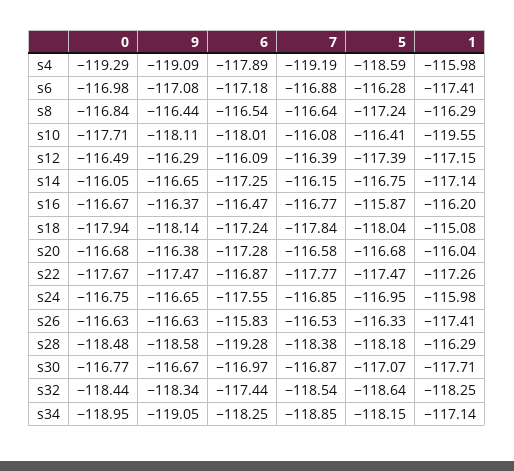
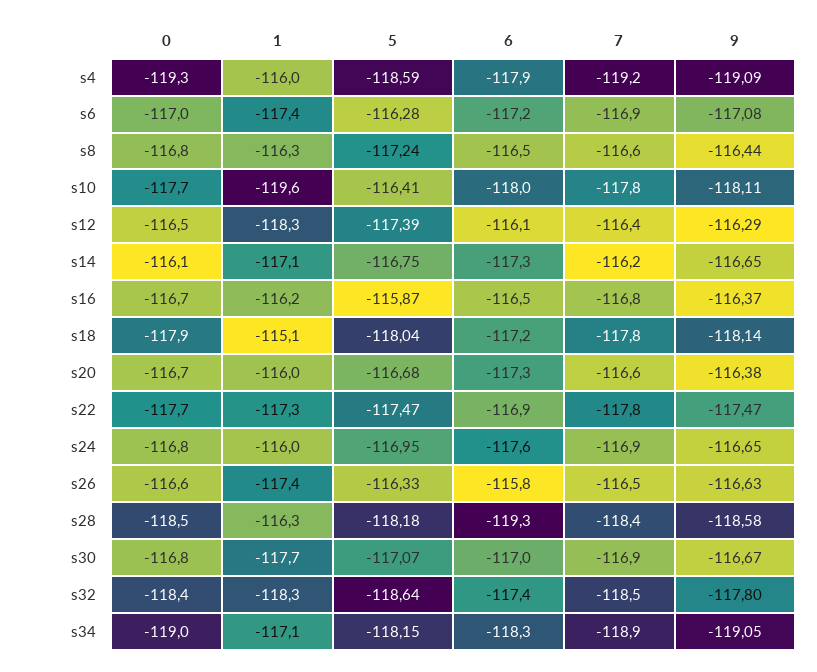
  {
    "0": {
      "s4": -119.29,
      "s6": -116.98,
      "s8": -116.84,
      "s10": -117.71,
      "s12": -116.49,
      "s14": -116.05,
      "s16": -116.67,
      "s18": -117.94,
      "s20": -116.68,
      "s22": -117.67,
      "s24": -116.75,
      "s26": -116.63,
      "s28": -118.48,
      "s30": -116.77,
      "s32": -118.44,
      "s34": -118.95
    },
    "9": {
      "s4": -119.09,
      "s6": -117.08,
      "s8": -116.44,
      "s10": -118.11,
      "s12": -116.29,
      "s14": -116.65,
      "s16": -116.37,
      "s18": -118.14,
      "s20": -116.38,
      "s22": -117.47,
      "s24": -116.65,
      "s26": -116.63,
      "s28": -118.58,
      "s30": -116.67,
-     "s32": -118.34,
+     "s32": -117.8,
      "s34": -119.05
    },
    "6": {
      "s4": -117.89,
      "s6": -117.18,
      "s8": -116.54,
      "s10": -118.01,
      "s12": -116.09,
      "s14": -117.25,
      "s16": -116.47,
      "s18": -117.24,
      "s20": -117.28,
      "s22": -116.87,
      "s24": -117.55,
      "s26": -115.83,
      "s28": -119.28,
      "s30": -116.97,
      "s32": -117.44,
      "s34": -118.25
    },
    "7": {
      "s4": -119.19,
      "s6": -116.88,
      "s8": -116.64,
-     "s10": -116.08,
+     "s10": -117.8,
      "s12": -116.39,
      "s14": -116.15,
      "s16": -116.77,
      "s18": -117.84,
      "s20": -116.58,
      "s22": -117.77,
      "s24": -116.85,
      "s26": -116.53,
      "s28": -118.38,
      "s30": -116.87,
      "s32": -118.54,
      "s34": -118.85
    },
    "5": {
      "s4": -118.59,
      "s6": -116.28,
      "s8": -117.24,
      "s10": -116.41,
      "s12": -117.39,
      "s14": -116.75,
      "s16": -115.87,
      "s18": -118.04,
      "s20": -116.68,
      "s22": -117.47,
      "s24": -116.95,
      "s26": -116.33,
      "s28": -118.18,
      "s30": -117.07,
      "s32": -118.64,
      "s34": -118.15
    },
    "1": {
      "s4": -115.98,
      "s6": -117.41,
      "s8": -116.29,
      "s10": -119.55,
-     "s12": -117.15,
+     "s12": -118.3,
      "s14": -117.14,
      "s16": -116.2,
      "s18": -115.08,
      "s20": -116.04,
      "s22": -117.26,
      "s24": -115.98,
      "s26": -117.41,
      "s28": -116.29,
      "s30": -117.71,
      "s32": -118.25,
      "s34": -117.14
    }
  }

